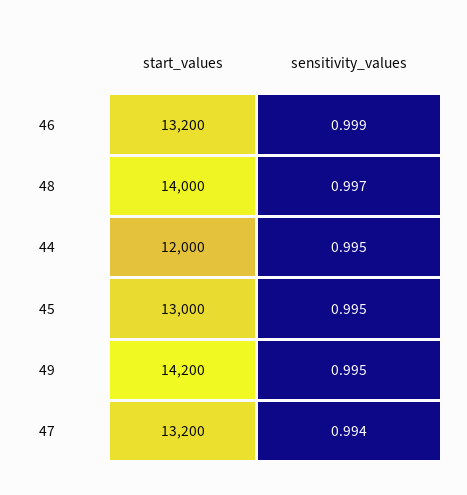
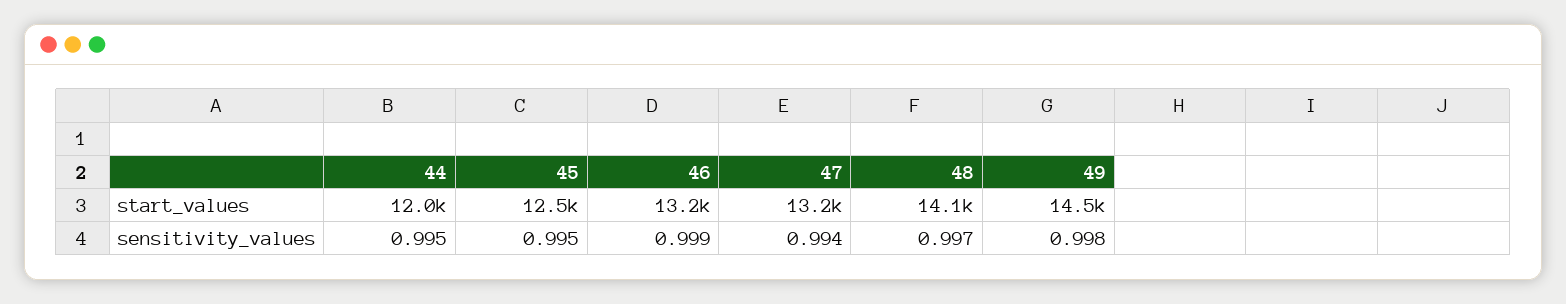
  {
    "start_values": {
      "46": 13200,
-     "48": 14000,
+     "48": 14100,
      "44": 12000,
-     "45": 13000,
+     "45": 12500,
-     "49": 14200,
+     "49": 14500,
      "47": 13200
    },
    "sensitivity_values": {
      "46": 0.999,
      "48": 0.997,
      "44": 0.995,
      "45": 0.995,
-     "49": 0.995,
+     "49": 0.998,
      "47": 0.994
    }
  }

